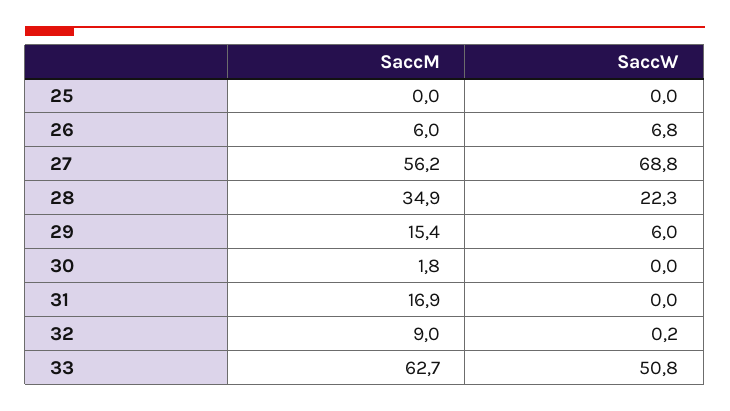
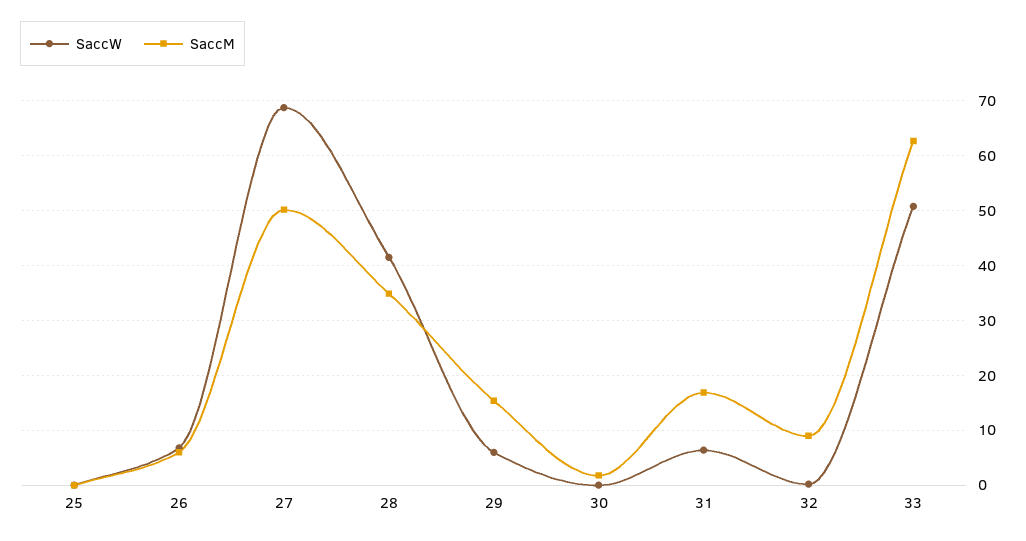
  {
    "SaccM": {
      "25": 0,
      "26": 6,
-     "27": 56.2,
+     "27": 50,
      "28": 34.9,
      "29": 15.4,
      "30": 1.8,
      "31": 16.9,
      "32": 9,
      "33": 62.7
    },
    "SaccW": {
      "25": 0,
      "26": 6.8,
      "27": 68.8,
-     "28": 22.3,
+     "28": 42,
      "29": 6,
      "30": 0,
-     "31": 0,
+     "31": 6,
      "32": 0.2,
      "33": 50.8
    }
  }

